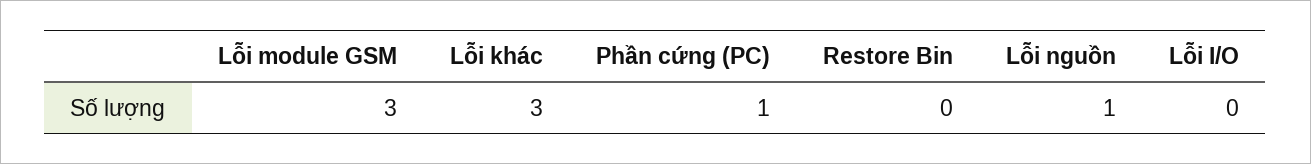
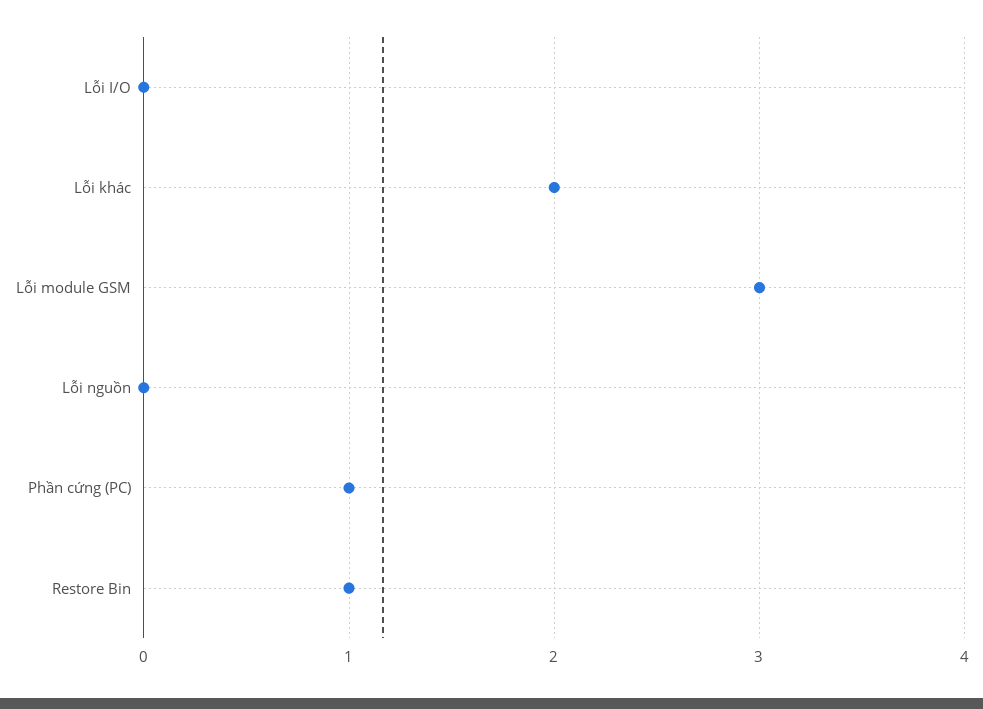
  {
    "Lỗi module GSM": 3,
-   "Lỗi khác": 3,
+   "Lỗi khác": 2,
    "Phần cứng (PC)": 1,
-   "Restore Bin": 0,
+   "Restore Bin": 1,
-   "Lỗi nguồn": 1,
+   "Lỗi nguồn": 0,
    "Lỗi I/O": 0
  }

